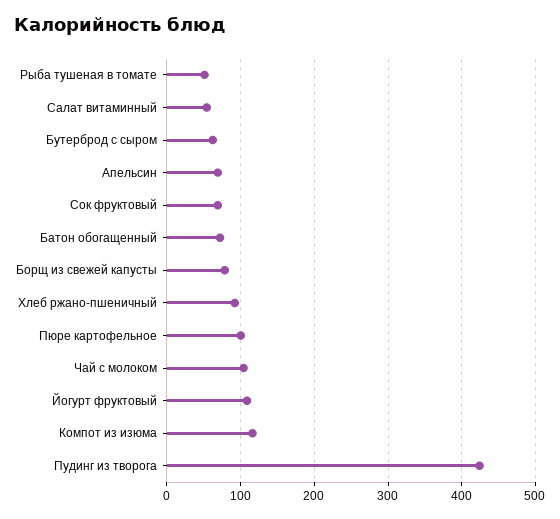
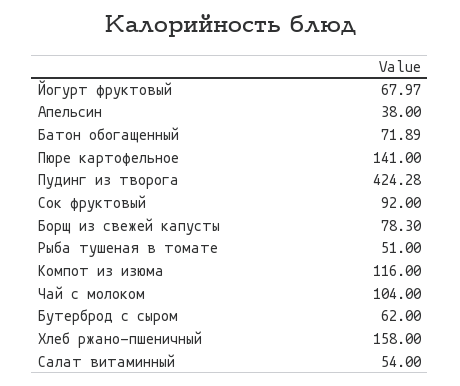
  {
    "Рыба тушеная в томате": 51,
    "Салат витаминный": 54,
    "Бутерброд с сыром": 62,
-   "Апельсин": 70,
+   "Апельсин": 38,
-   "Сок фруктовый": 70,
+   "Сок фруктовый": 92,
    "Батон обогащенный": 71.89,
    "Борщ из свежей капусты": 78.3,
-   "Хлеб ржано-пшеничный": 90,
+   "Хлеб ржано-пшеничный": 158,
-   "Пюре картофельное": 100,
+   "Пюре картофельное": 141,
    "Чай с молоком": 104,
-   "Йогурт фруктовый": 110,
+   "Йогурт фруктовый": 67.97,
    "Компот из изюма": 116,
    "Пудинг из творога": 424.28
  }

